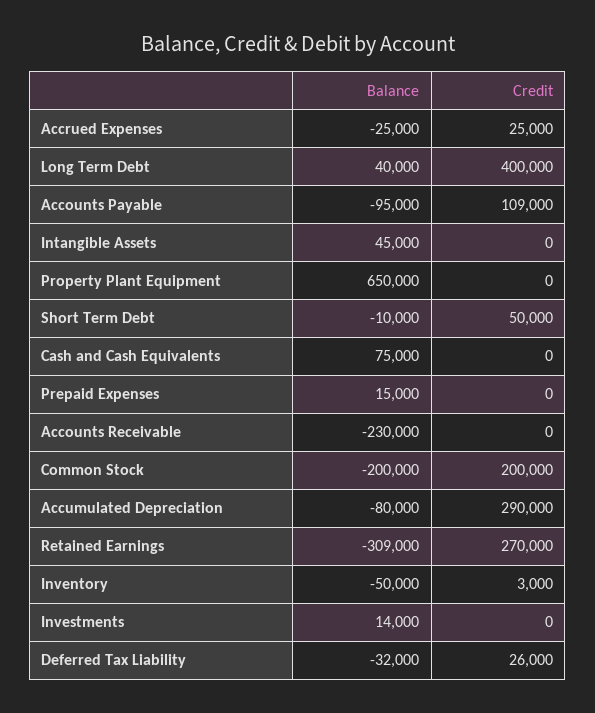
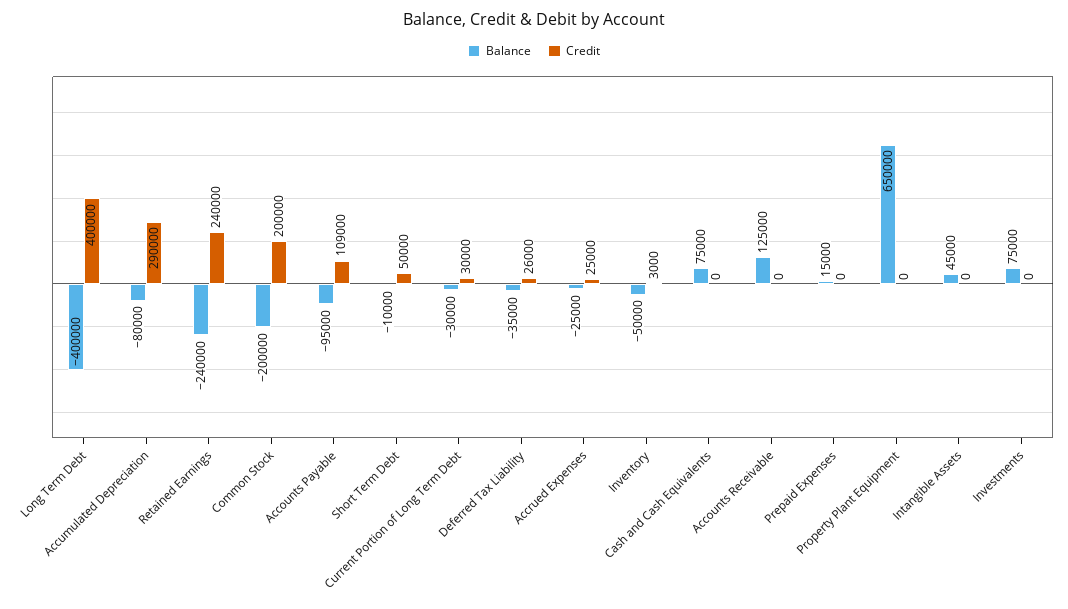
  {
    "Balance": {
      "Accrued Expenses": -25000,
-     "Long Term Debt": 40000,
+     "Long Term Debt": -400000,
      "Accounts Payable": -95000,
      "Intangible Assets": 45000,
      "Property Plant Equipment": 650000,
      "Short Term Debt": -10000,
      "Cash and Cash Equivalents": 75000,
      "Prepaid Expenses": 15000,
-     "Accounts Receivable": -230000,
+     "Accounts Receivable": 125000,
      "Common Stock": -200000,
      "Accumulated Depreciation": -80000,
-     "Retained Earnings": -309000,
+     "Retained Earnings": -240000,
      "Inventory": -50000,
-     "Investments": 14000,
+     "Investments": 75000,
-     "Deferred Tax Liability": -32000
+     "Deferred Tax Liability": -35000,
+     "Current Portion of Long Term Debt": -30000
    },
    "Credit": {
      "Accrued Expenses": 25000,
      "Long Term Debt": 400000,
      "Accounts Payable": 109000,
      "Intangible Assets": 0,
      "Property Plant Equipment": 0,
      "Short Term Debt": 50000,
      "Cash and Cash Equivalents": 0,
      "Prepaid Expenses": 0,
      "Accounts Receivable": 0,
      "Common Stock": 200000,
      "Accumulated Depreciation": 290000,
-     "Retained Earnings": 270000,
+     "Retained Earnings": 240000,
      "Inventory": 3000,
      "Investments": 0,
-     "Deferred Tax Liability": 26000
+     "Deferred Tax Liability": 26000,
+     "Current Portion of Long Term Debt": 30000
    }
  }

